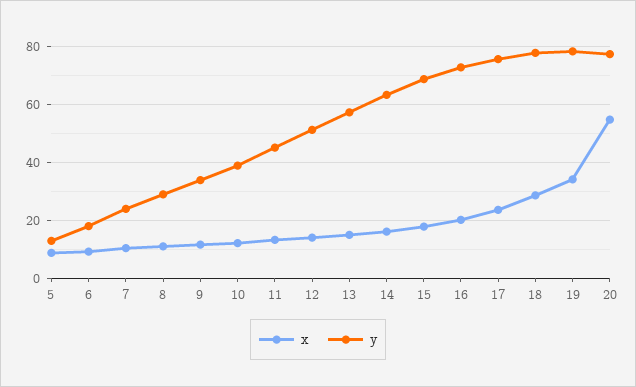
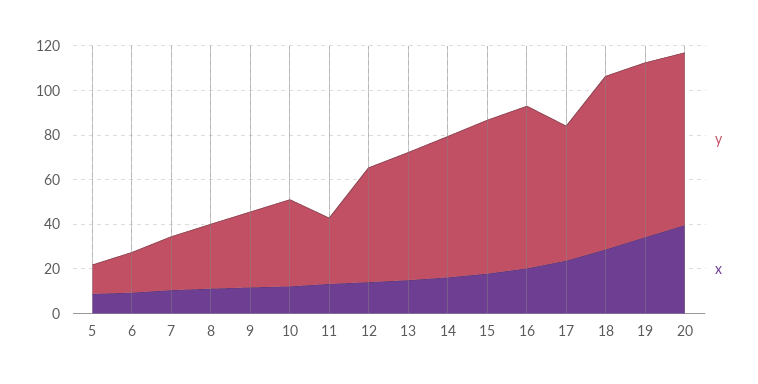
  {
    "x": {
      "5": 10,
      "6": 10,
      "7": 10,
      "8": 10,
      "9": 12.5,
      "10": 12.5,
      "11": 12.5,
      "12": 15,
      "13": 15,
      "14": 15,
      "15": 17.5,
      "16": 20,
      "17": 22.5,
      "18": 27.5,
      "19": 35,
-     "20": 55
+     "20": 40
    },
    "y": {
      "5": 12.5,
      "6": 17.5,
      "7": 25,
      "8": 30,
      "9": 35,
      "10": 40,
-     "11": 45,
+     "11": 30,
      "12": 52.5,
      "13": 57.5,
      "14": 62.5,
      "15": 70,
      "16": 72.5,
-     "17": 75,
+     "17": 60,
      "18": 77.5,
      "19": 77.5,
      "20": 77.5
    }
  }

